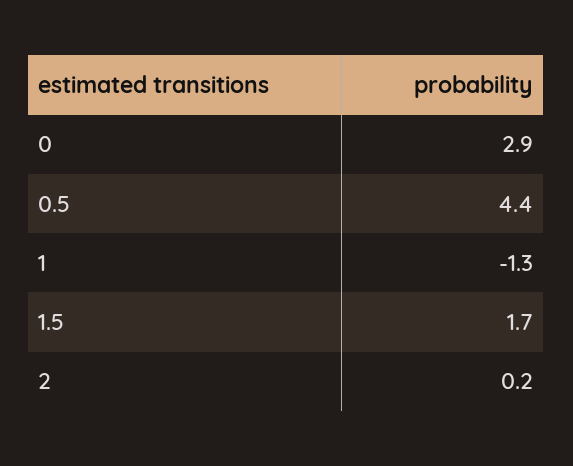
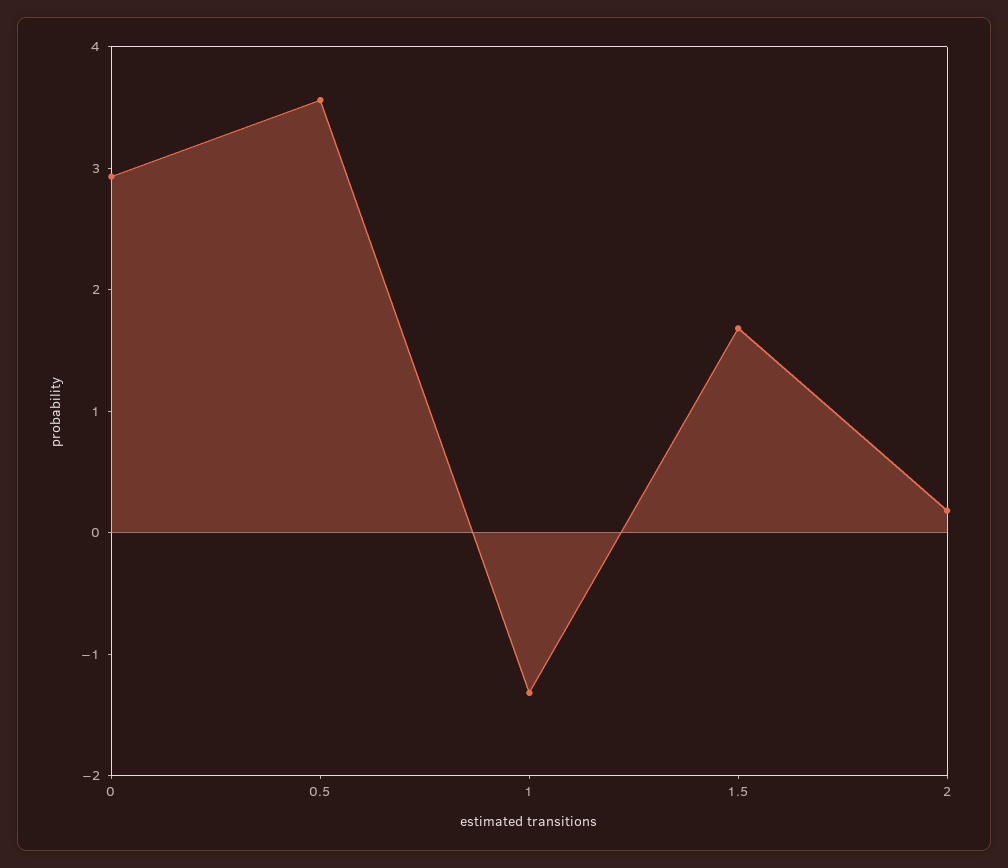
  {
    "0": 2.9,
-   "0.5": 4.4,
+   "0.5": 3.6,
    "1": -1.3,
    "1.5": 1.7,
    "2": 0.2
  }

